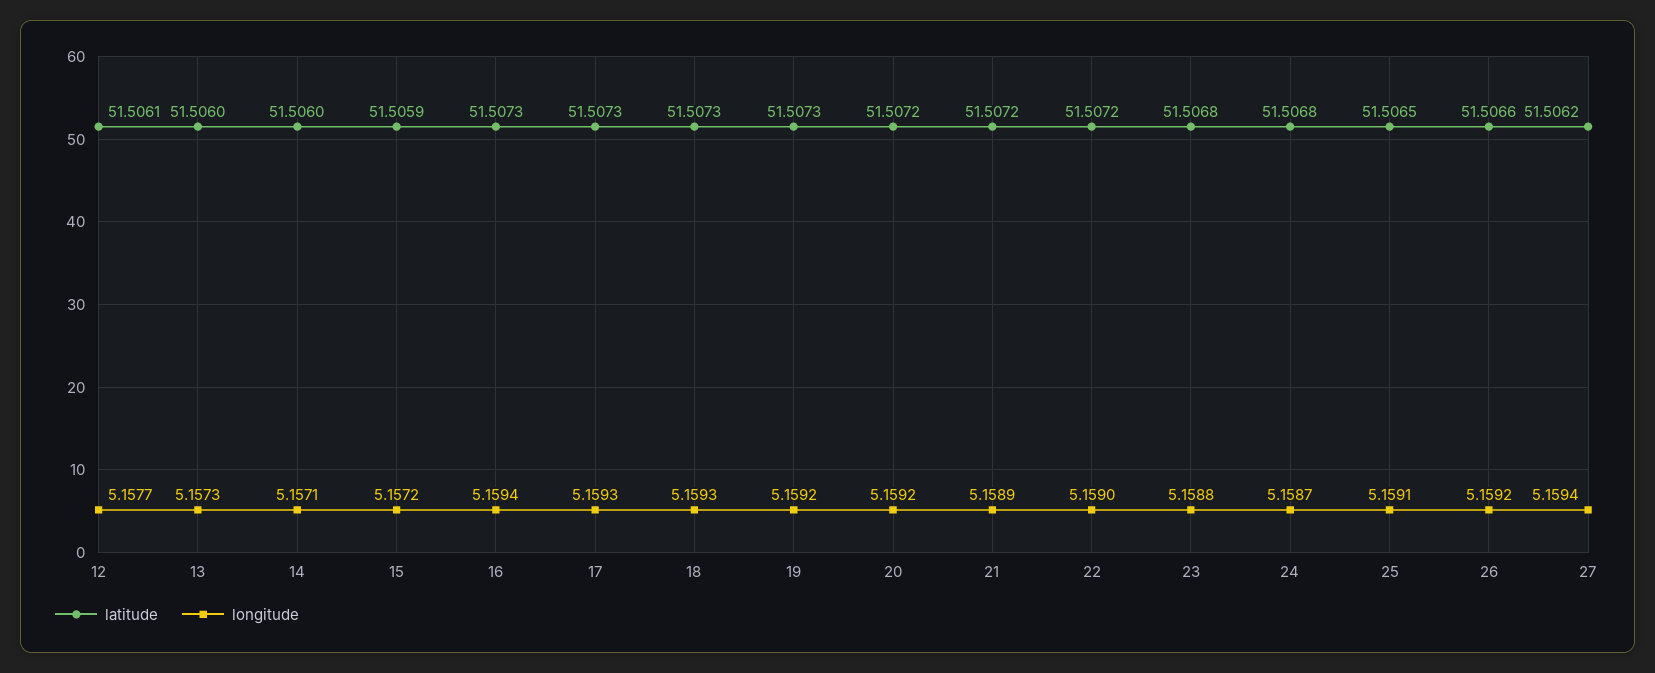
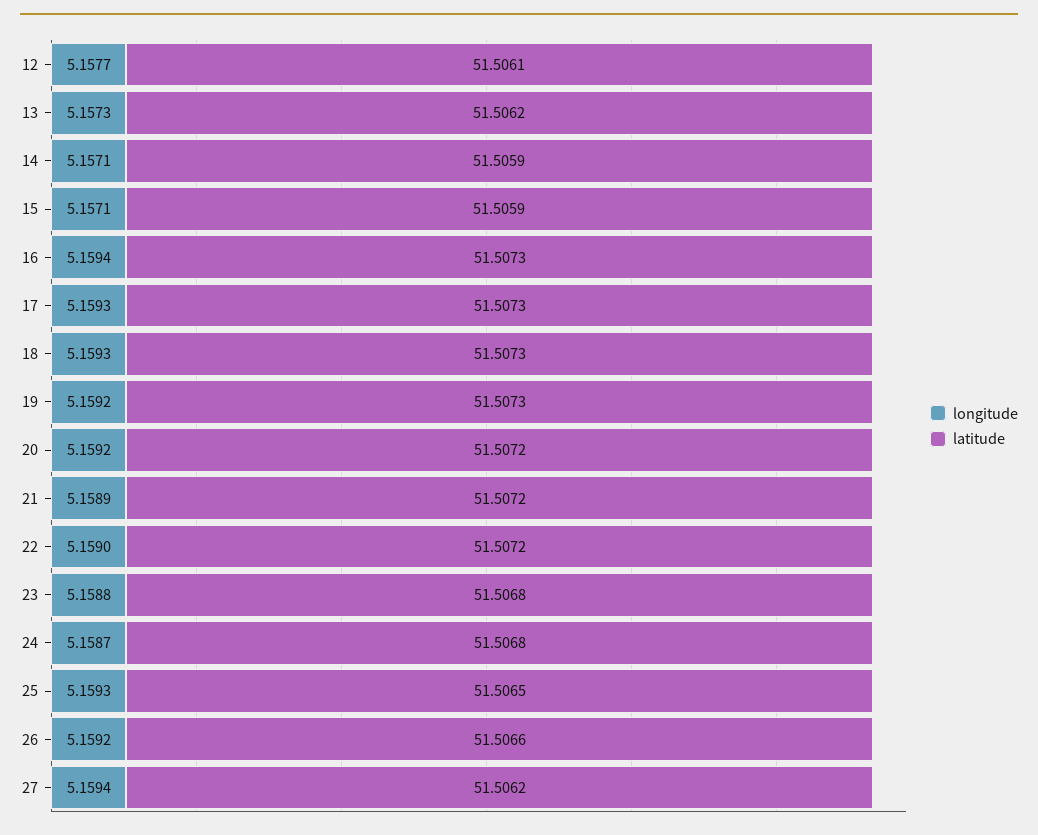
  {
    "latitude": {
      "12": 51.5061,
-     "13": 51.506,
+     "13": 51.5062,
-     "14": 51.506,
+     "14": 51.5059,
      "15": 51.5059,
      "16": 51.5073,
      "17": 51.5073,
      "18": 51.5073,
      "19": 51.5073,
      "20": 51.5072,
      "21": 51.5072,
      "22": 51.5072,
      "23": 51.5068,
      "24": 51.5068,
      "25": 51.5065,
      "26": 51.5066,
      "27": 51.5062
    },
    "longitude": {
      "12": 5.1577,
      "13": 5.1573,
      "14": 5.1571,
-     "15": 5.1572,
+     "15": 5.1571,
      "16": 5.1594,
      "17": 5.1593,
      "18": 5.1593,
      "19": 5.1592,
      "20": 5.1592,
      "21": 5.1589,
      "22": 5.159,
      "23": 5.1588,
      "24": 5.1587,
-     "25": 5.1591,
+     "25": 5.1593,
      "26": 5.1592,
      "27": 5.1594
    }
  }

